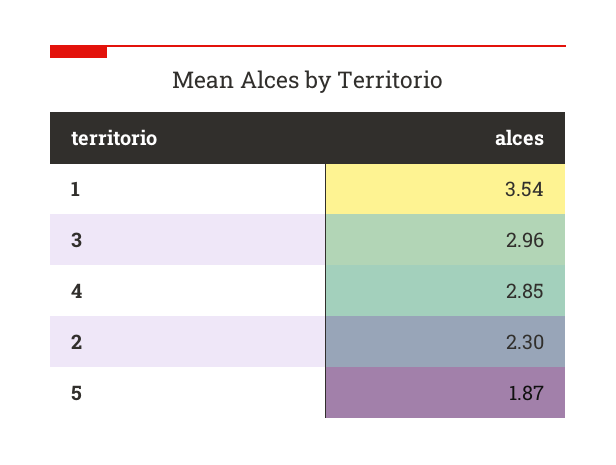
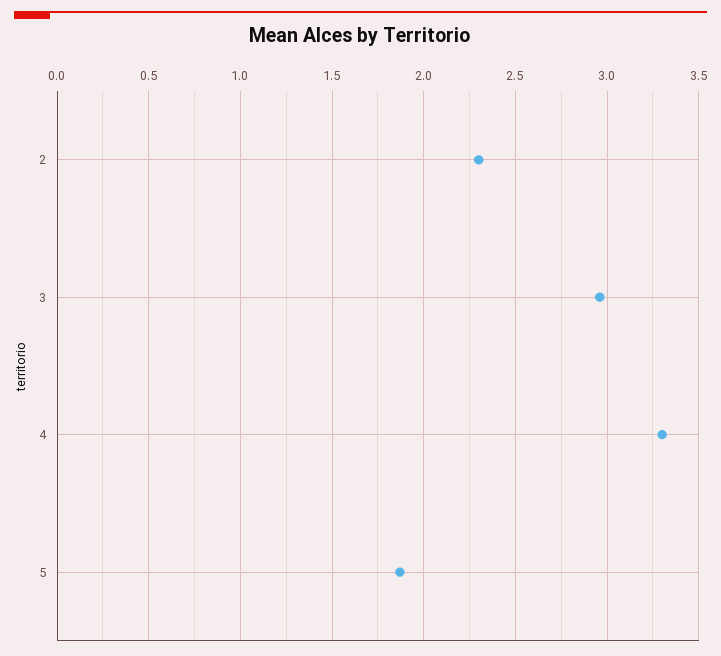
  {
-   "1": 3.54,
    "3": 2.96,
-   "4": 2.85,
+   "4": 3.3,
    "2": 2.3,
    "5": 1.87
  }

